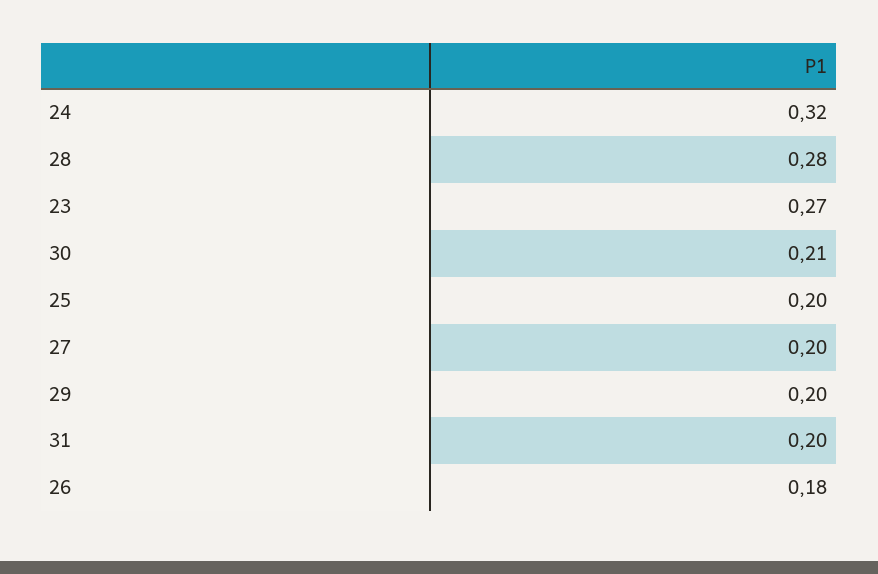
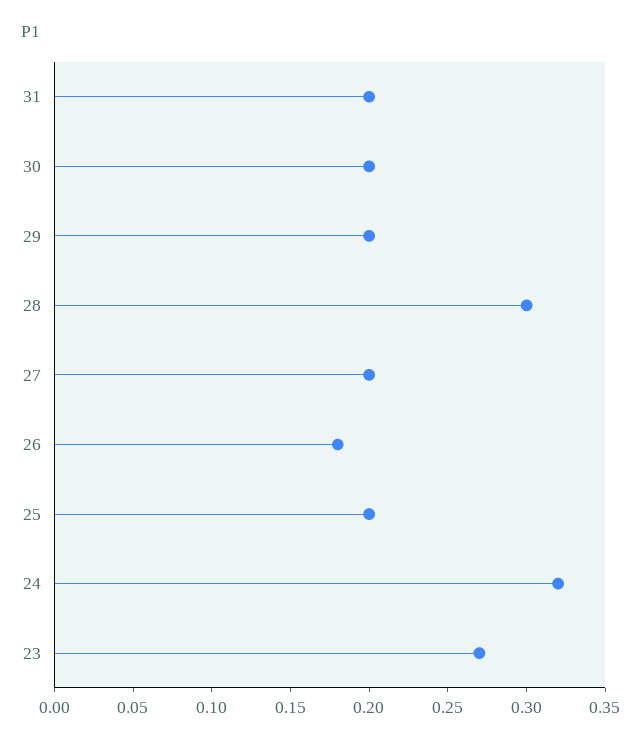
  {
    "24": 0.32,
-   "28": 0.28,
+   "28": 0.3,
    "23": 0.27,
-   "30": 0.21,
+   "30": 0.2,
    "25": 0.2,
    "27": 0.2,
    "29": 0.2,
    "31": 0.2,
    "26": 0.18
  }

